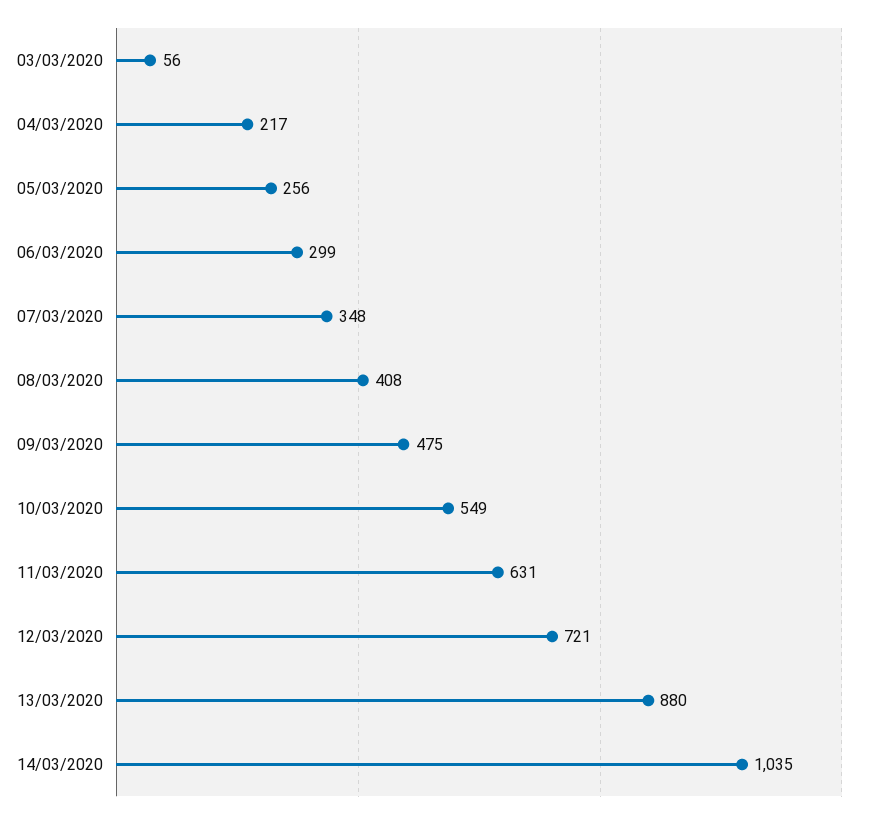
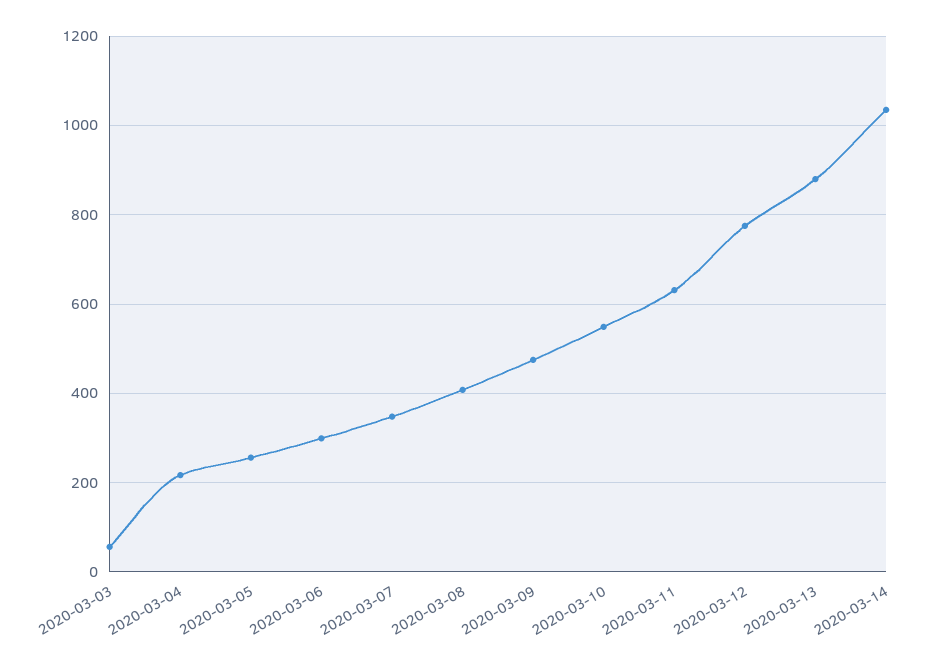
  {
    "03/03/2020": 56,
    "04/03/2020": 217,
    "05/03/2020": 256,
    "06/03/2020": 299,
    "07/03/2020": 348,
    "08/03/2020": 408,
    "09/03/2020": 475,
    "10/03/2020": 549,
    "11/03/2020": 631,
-   "12/03/2020": 721,
+   "12/03/2020": 780,
    "13/03/2020": 880,
    "14/03/2020": 1035
  }

